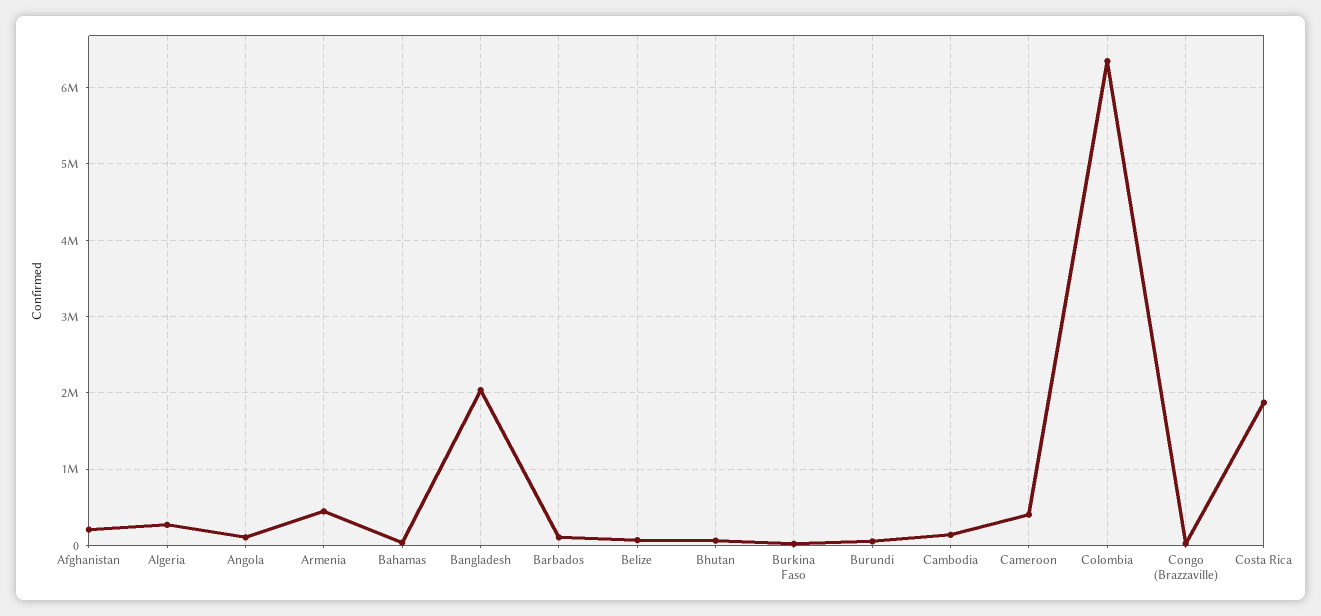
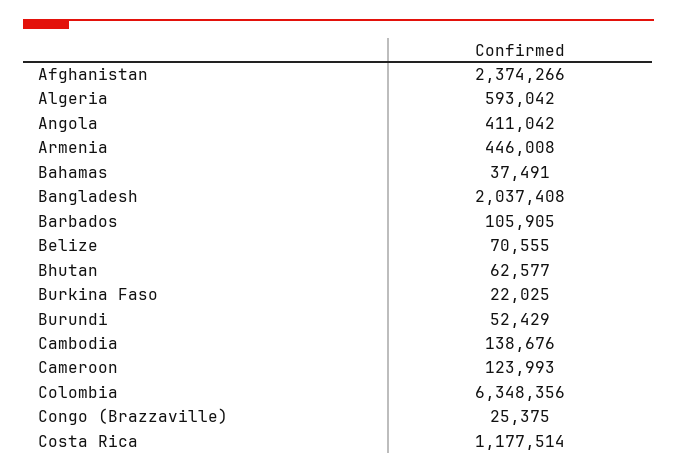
  {
-   "Afghanistan": 200000,
+   "Afghanistan": 2374266,
-   "Algeria": 300000,
+   "Algeria": 593042,
-   "Angola": 100000,
+   "Angola": 411042,
    "Armenia": 446008,
    "Bahamas": 37491,
    "Bangladesh": 2037408,
    "Barbados": 105905,
    "Belize": 70555,
    "Bhutan": 62577,
    "Burkina Faso": 22025,
    "Burundi": 52429,
    "Cambodia": 138676,
-   "Cameroon": 400000,
+   "Cameroon": 123993,
    "Colombia": 6348356,
    "Congo (Brazzaville)": 25375,
-   "Costa Rica": 1900000
+   "Costa Rica": 1177514
  }

